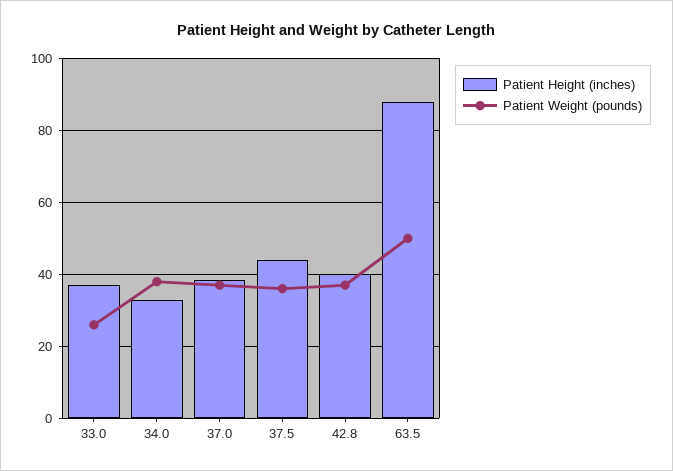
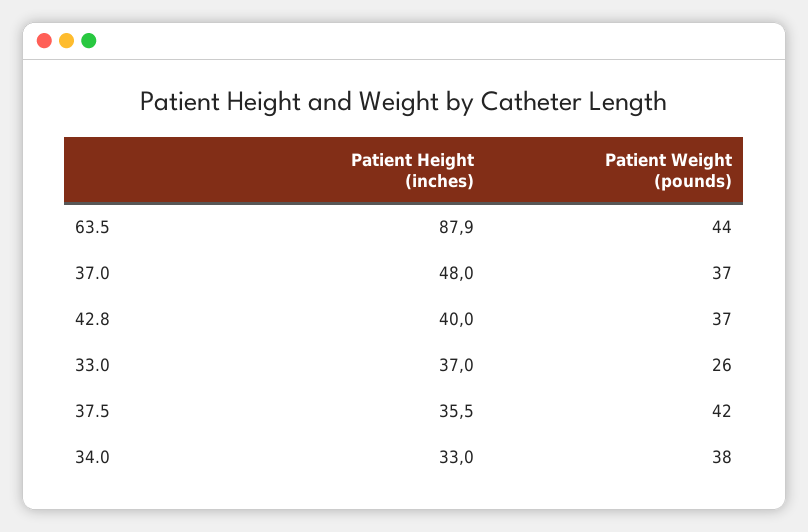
  {
    "Patient Height (inches)": {
      "33.0": 37,
      "34.0": 33,
-     "37.0": 38,
+     "37.0": 48,
-     "37.5": 44,
+     "37.5": 35.5,
      "42.8": 40,
      "63.5": 87.9
    },
    "Patient Weight (pounds)": {
      "33.0": 26,
      "34.0": 38,
      "37.0": 37,
-     "37.5": 36,
+     "37.5": 42,
      "42.8": 37,
-     "63.5": 50
+     "63.5": 44
    }
  }

